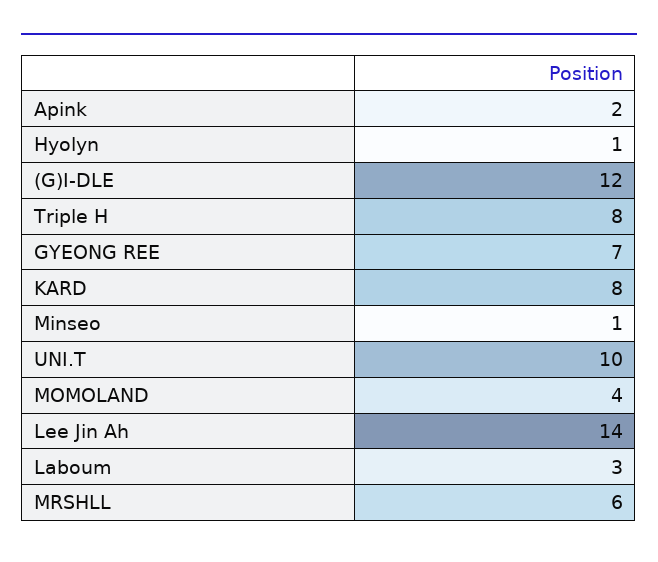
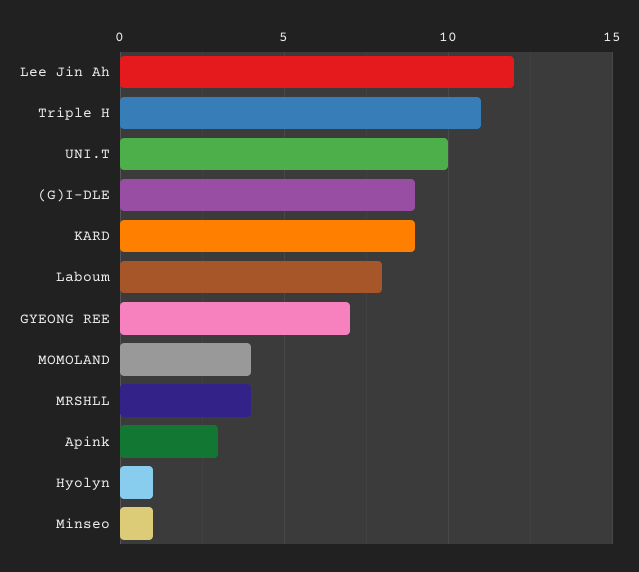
  {
-   "Apink": 2,
+   "Apink": 3,
    "Hyolyn": 1,
-   "(G)I-DLE": 12,
+   "(G)I-DLE": 9,
-   "Triple H": 8,
+   "Triple H": 11,
    "GYEONG REE": 7,
-   "KARD": 8,
+   "KARD": 9,
    "Minseo": 1,
    "UNI.T": 10,
    "MOMOLAND": 4,
-   "Lee Jin Ah": 14,
+   "Lee Jin Ah": 12,
-   "Laboum": 3,
+   "Laboum": 8,
-   "MRSHLL": 6
+   "MRSHLL": 4
  }

